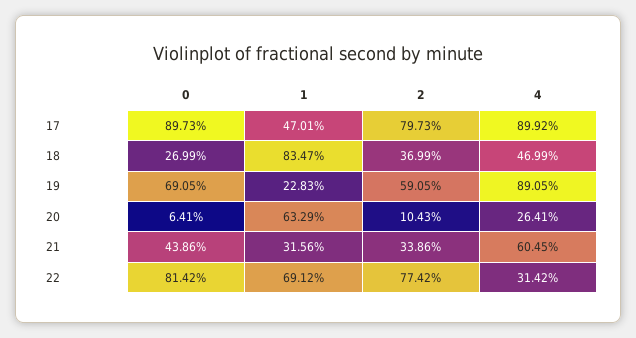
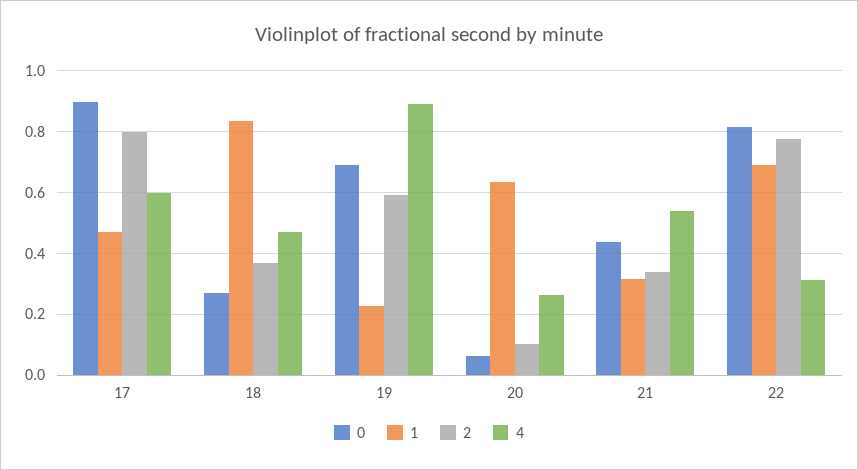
  {
    "0": {
      "17": 0.8973,
      "18": 0.2699,
      "19": 0.6905,
      "20": 0.0641,
      "21": 0.4386,
      "22": 0.8142
    },
    "1": {
      "17": 0.4701,
      "18": 0.8347,
      "19": 0.2283,
      "20": 0.6329,
      "21": 0.3156,
      "22": 0.6912
    },
    "2": {
      "17": 0.7973,
      "18": 0.3699,
      "19": 0.5905,
      "20": 0.1043,
      "21": 0.3386,
      "22": 0.7742
    },
    "4": {
-     "17": 0.8992,
+     "17": 0.6,
      "18": 0.4699,
      "19": 0.8905,
      "20": 0.2641,
-     "21": 0.6045,
+     "21": 0.54,
      "22": 0.3142
    }
  }

